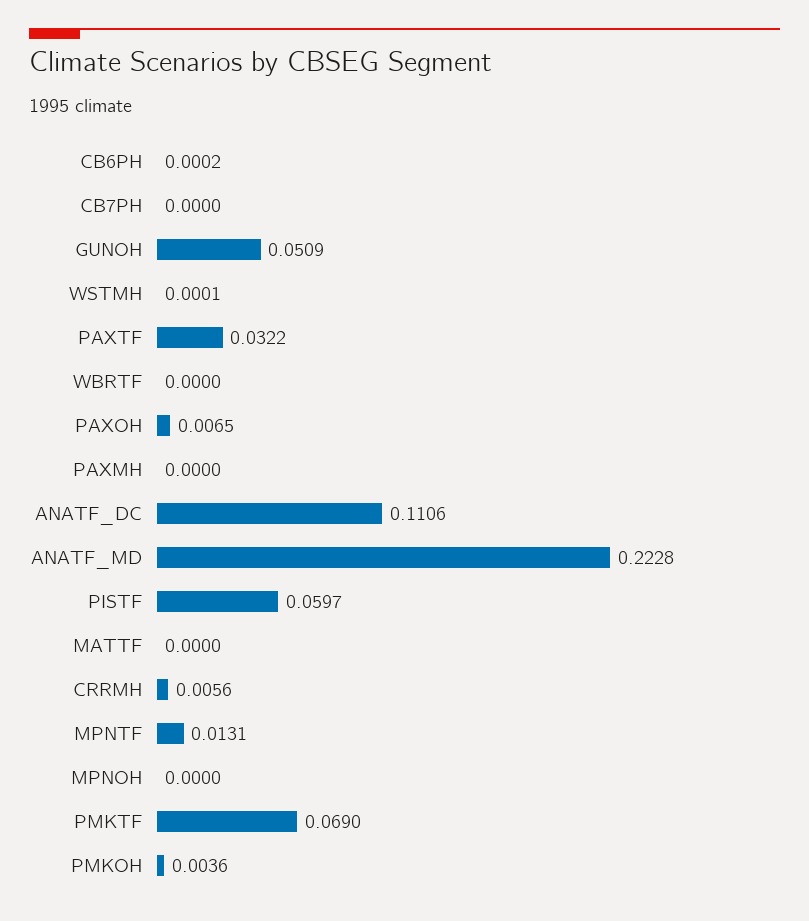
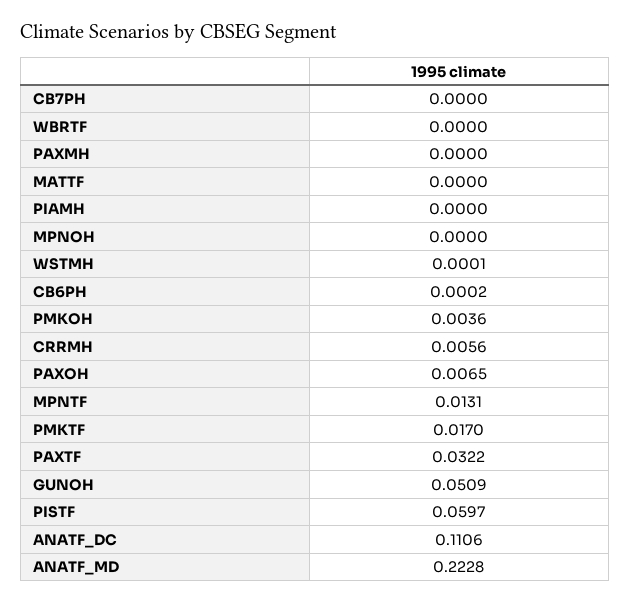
  {
    "CB6PH": 0.0002,
    "CB7PH": 0,
    "GUNOH": 0.0509,
    "WSTMH": 0.0001,
    "PAXTF": 0.0322,
    "WBRTF": 0,
    "PAXOH": 0.0065,
    "PAXMH": 0,
    "ANATF_DC": 0.1106,
    "ANATF_MD": 0.2228,
    "PISTF": 0.0597,
    "MATTF": 0,
    "CRRMH": 0.0056,
    "MPNTF": 0.0131,
    "MPNOH": 0,
-   "PMKTF": 0.069,
+   "PMKTF": 0.017,
-   "PMKOH": 0.0036
+   "PMKOH": 0.0036,
+   "PIAMH": 0
  }

